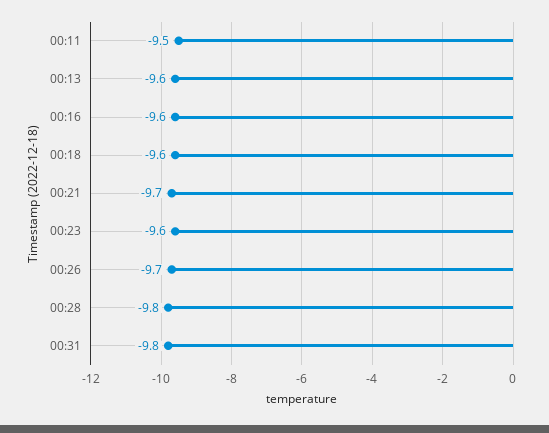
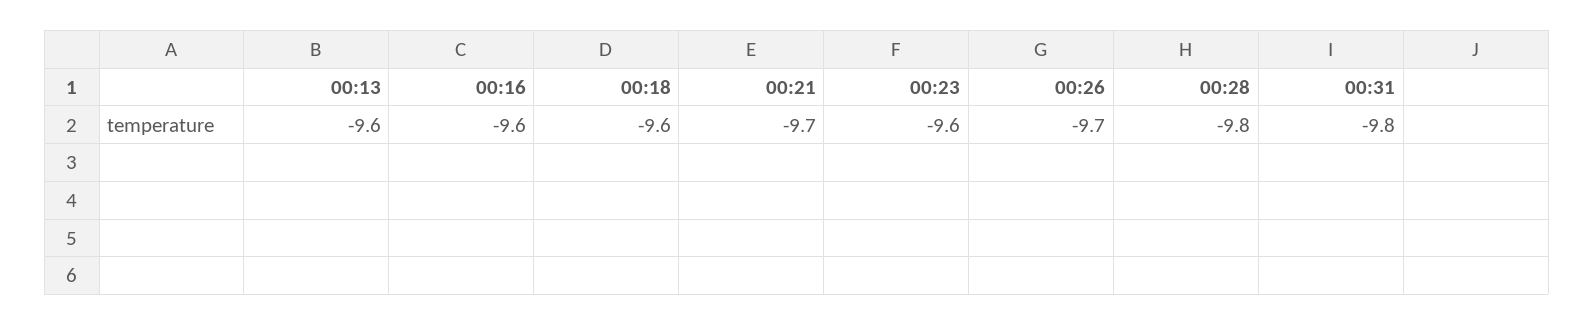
  {
-   "00:11": -9.5,
    "00:13": -9.6,
    "00:16": -9.6,
    "00:18": -9.6,
    "00:21": -9.7,
    "00:23": -9.6,
    "00:26": -9.7,
    "00:28": -9.8,
    "00:31": -9.8
  }

